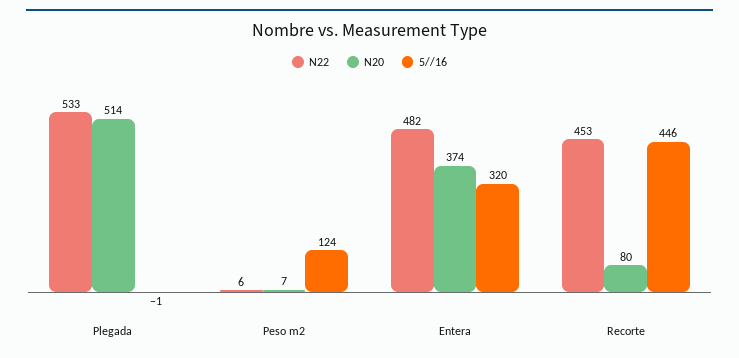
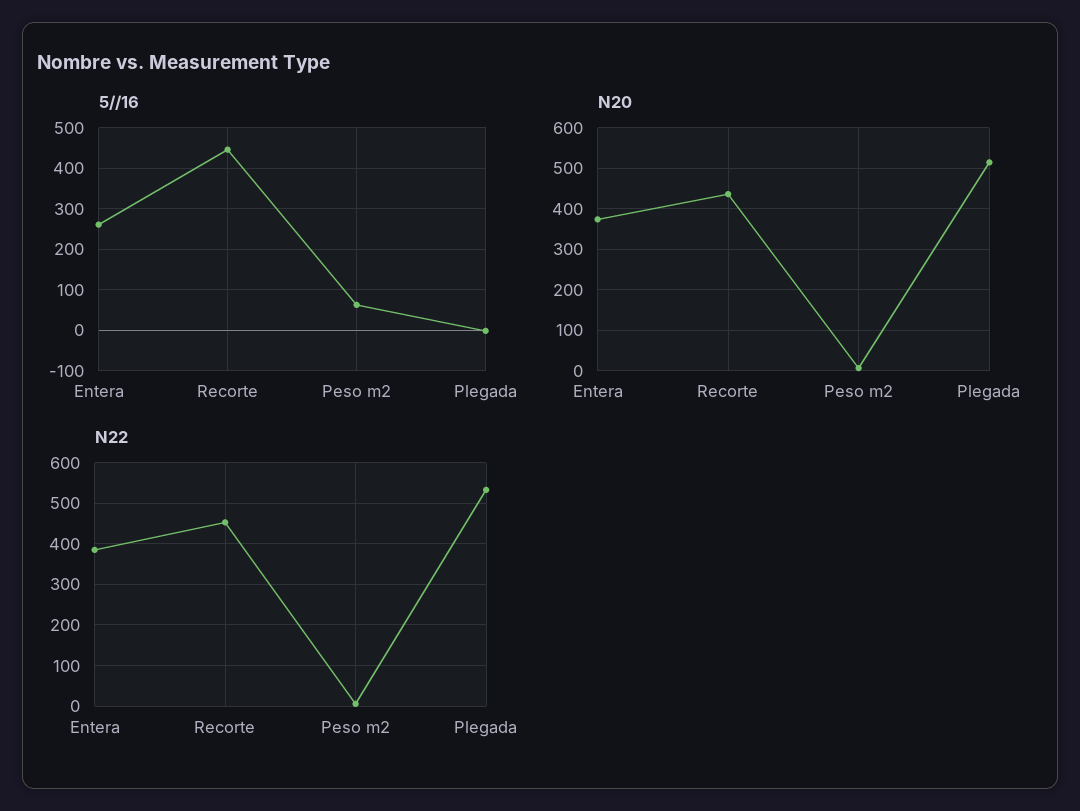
  {
    "N22": {
      "Plegada": 533,
      "Peso m2": 6,
-     "Entera": 482,
+     "Entera": 380,
      "Recorte": 453
    },
    "N20": {
      "Plegada": 514,
      "Peso m2": 7,
      "Entera": 374,
-     "Recorte": 80
+     "Recorte": 440
    },
    "5//16": {
      "Plegada": -1,
-     "Peso m2": 124,
+     "Peso m2": 60,
-     "Entera": 320,
+     "Entera": 260,
      "Recorte": 446
    }
  }

